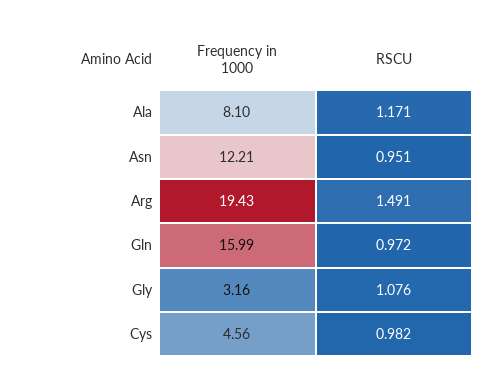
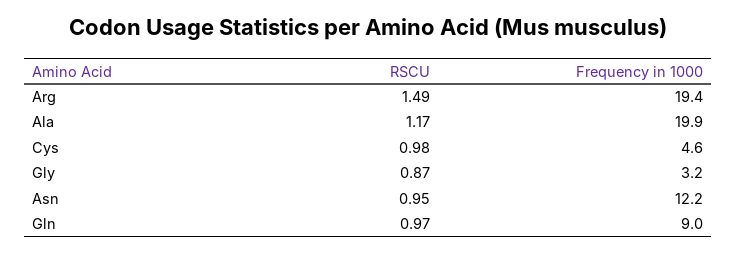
  {
    "Frequency in 1000": {
-     "Ala": 8.1,
+     "Ala": 19.9,
      "Asn": 12.21,
      "Arg": 19.43,
-     "Gln": 15.99,
+     "Gln": 9,
      "Gly": 3.16,
      "Cys": 4.56
    },
    "RSCU": {
      "Ala": 1.171,
      "Asn": 0.951,
      "Arg": 1.491,
      "Gln": 0.972,
-     "Gly": 1.076,
+     "Gly": 0.87,
      "Cys": 0.982
    }
  }

